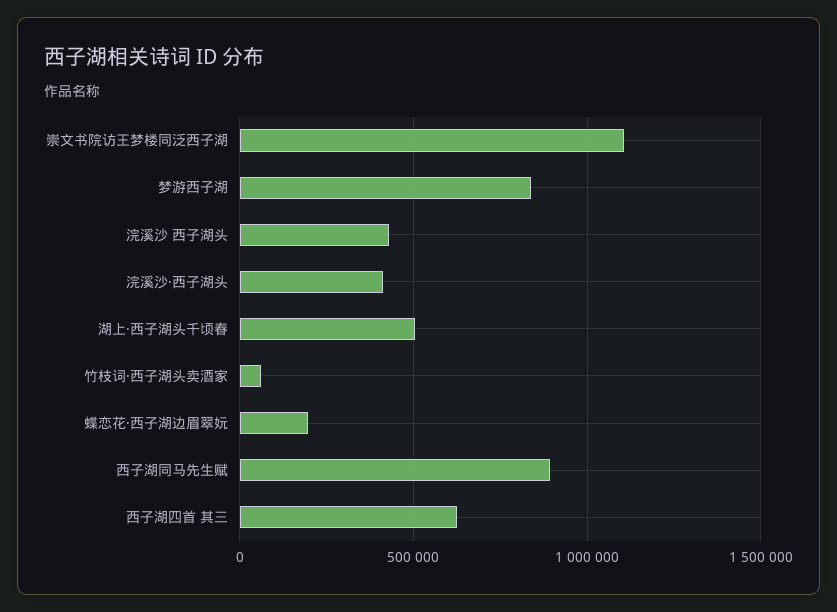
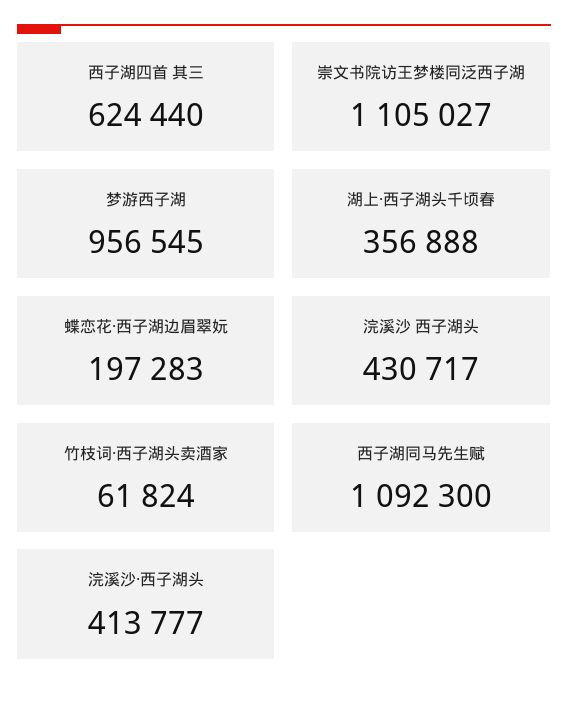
  {
    "崇文书院访王梦楼同泛西子湖": 1105027,
-   "梦游西子湖": 850000,
+   "梦游西子湖": 956545,
    "浣溪沙 西子湖头": 430717,
    "浣溪沙·西子湖头": 413777,
-   "湖上·西子湖头千顷春": 500000,
+   "湖上·西子湖头千顷春": 356888,
    "竹枝词·西子湖头卖酒家": 61824,
    "蝶恋花·西子湖边眉翠妩": 197283,
-   "西子湖同马先生赋": 900000,
+   "西子湖同马先生赋": 1092300,
    "西子湖四首 其三": 624440
  }

